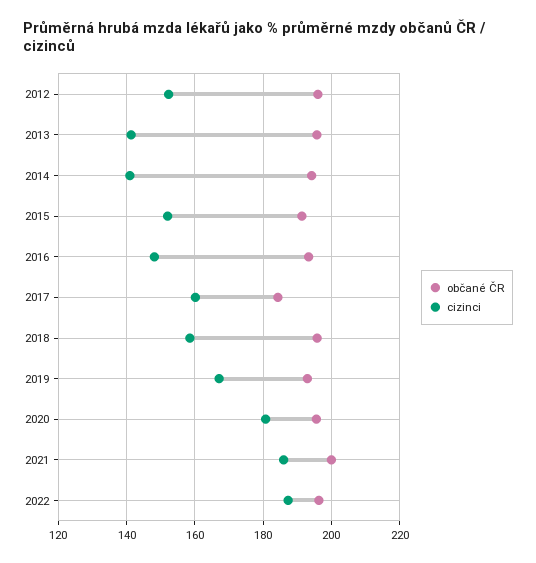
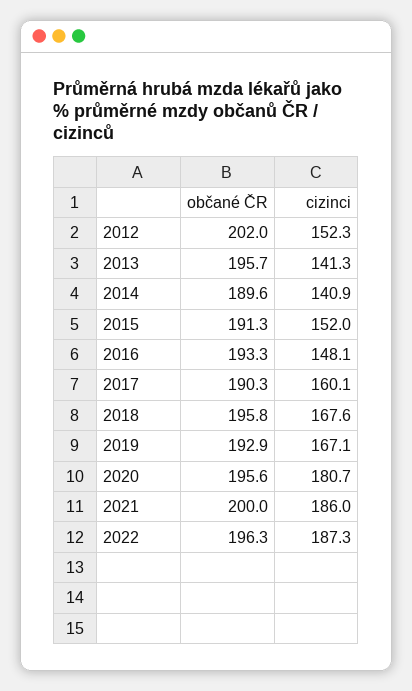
  {
    "občané ČR": {
-     "2012": 196,
+     "2012": 202,
      "2013": 195.7,
-     "2014": 194,
+     "2014": 189.6,
      "2015": 191.3,
      "2016": 193.3,
-     "2017": 184,
+     "2017": 190.3,
      "2018": 195.8,
      "2019": 192.9,
      "2020": 195.6,
      "2021": 200,
      "2022": 196.3
    },
    "cizinci": {
      "2012": 152.3,
      "2013": 141.3,
      "2014": 140.9,
      "2015": 152,
      "2016": 148.1,
      "2017": 160.1,
-     "2018": 158,
+     "2018": 167.6,
      "2019": 167.1,
      "2020": 180.7,
      "2021": 186,
      "2022": 187.3
    }
  }

